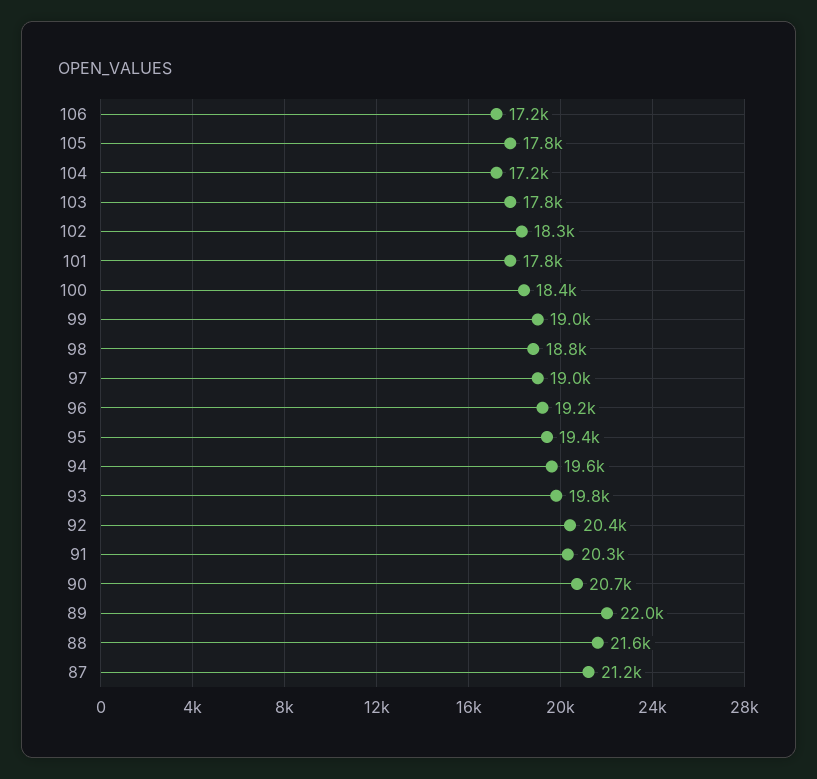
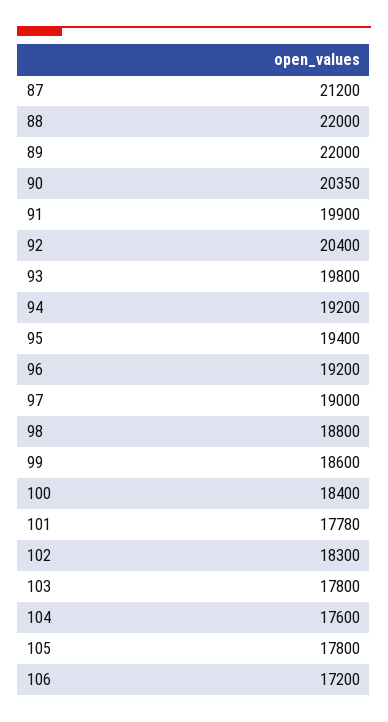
  {
    "106": 17200,
    "105": 17800,
-   "104": 17200,
+   "104": 17600,
    "103": 17800,
    "102": 18300,
    "101": 17780,
    "100": 18400,
-   "99": 19000,
+   "99": 18600,
    "98": 18800,
    "97": 19000,
    "96": 19200,
    "95": 19400,
-   "94": 19600,
+   "94": 19200,
    "93": 19800,
    "92": 20400,
-   "91": 20300,
+   "91": 19900,
-   "90": 20700,
+   "90": 20350,
    "89": 22000,
-   "88": 21600,
+   "88": 22000,
    "87": 21200
  }

